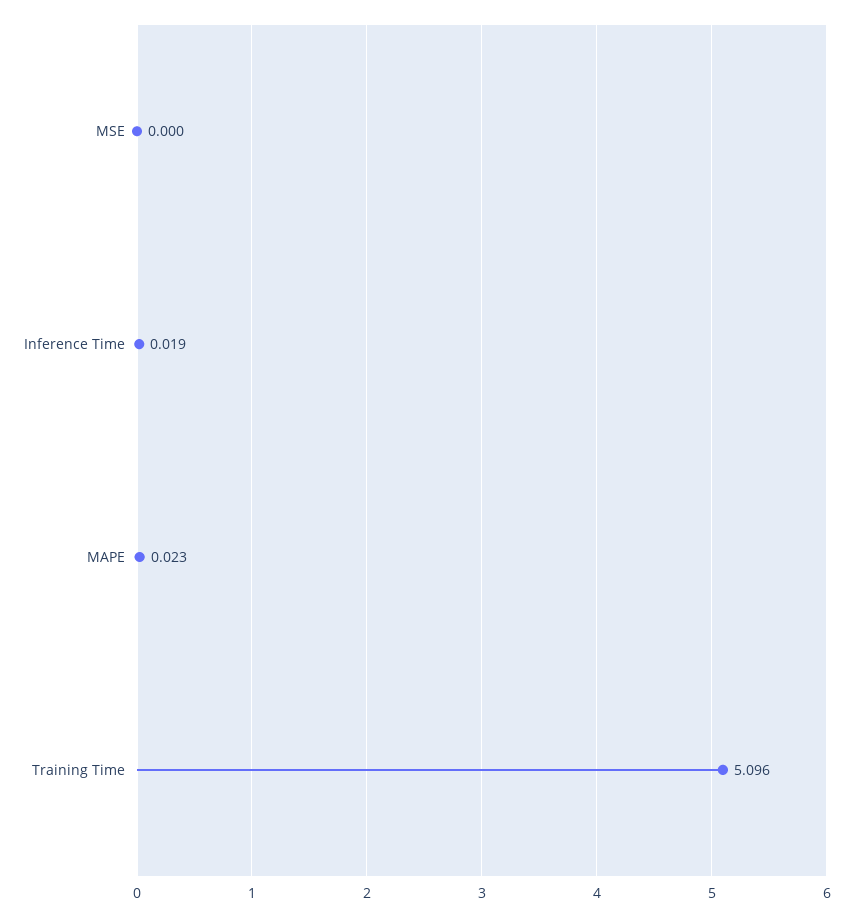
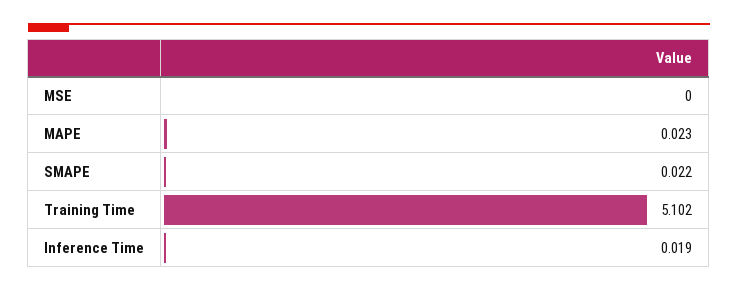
  {
    "MSE": 0,
    "Inference Time": 0.019,
    "MAPE": 0.023,
-   "Training Time": 5.096
+   "Training Time": 5.102,
+   "SMAPE": 0.022
  }

